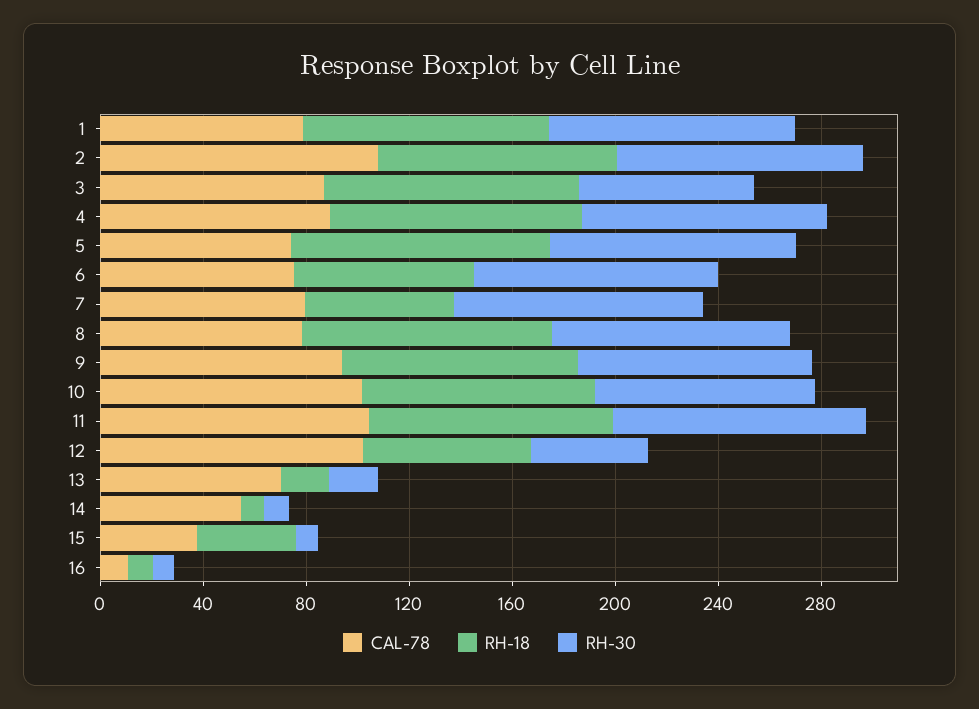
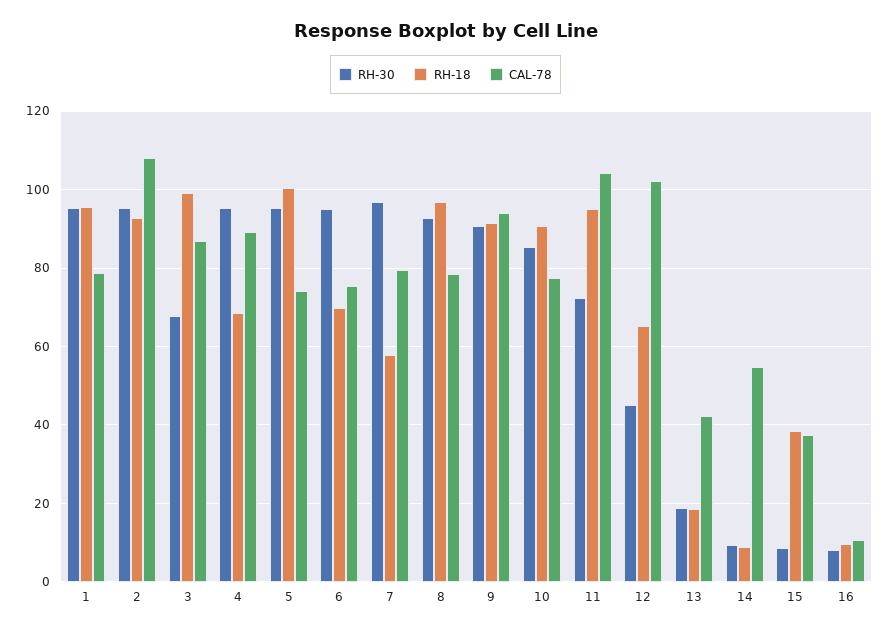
  {
    "CAL-78": {
      "1": 78,
      "2": 108,
      "3": 86,
      "4": 90,
      "5": 74,
      "6": 76,
      "7": 80,
      "8": 78,
      "9": 94,
-     "10": 100,
+     "10": 78,
      "11": 104,
      "12": 102,
-     "13": 70,
+     "13": 42,
      "14": 54,
      "15": 38,
      "16": 10
    },
    "RH-18": {
      "1": 96,
      "2": 92,
      "3": 100,
-     "4": 100,
+     "4": 68,
      "5": 100,
      "6": 70,
      "7": 58,
      "8": 96,
      "9": 92,
      "10": 90,
      "11": 96,
      "12": 66,
      "13": 18,
      "14": 8,
      "15": 38,
      "16": 10
    },
    "RH-30": {
      "1": 96,
      "2": 96,
      "3": 68,
      "4": 96,
      "5": 96,
      "6": 94,
      "7": 96,
      "8": 92,
      "9": 90,
      "10": 86,
-     "11": 100,
+     "11": 72,
      "12": 46,
      "13": 18,
      "14": 10,
      "15": 8,
      "16": 8
    }
  }

